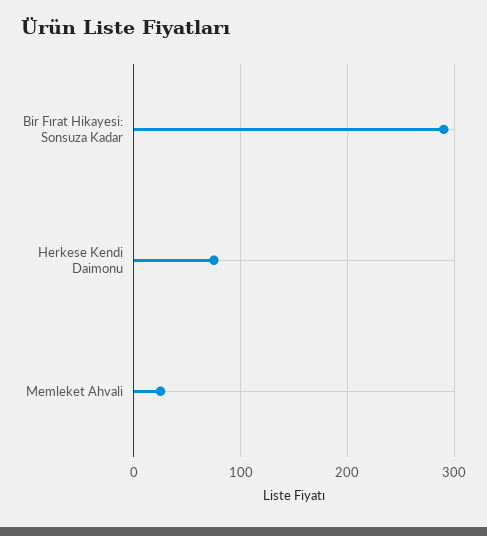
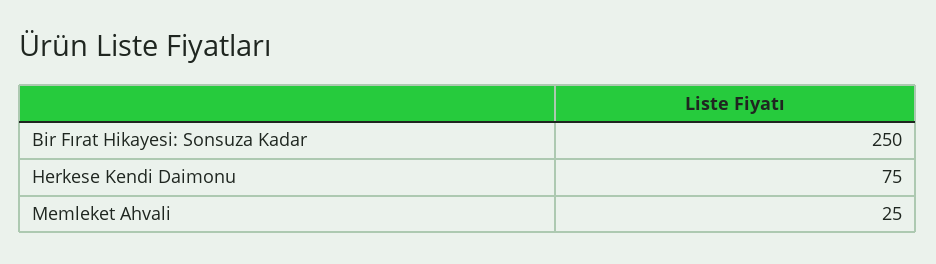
  {
-   "Bir Fırat Hikayesi: Sonsuza Kadar": 290,
+   "Bir Fırat Hikayesi: Sonsuza Kadar": 250,
    "Herkese Kendi Daimonu": 75,
    "Memleket Ahvali": 25
  }

